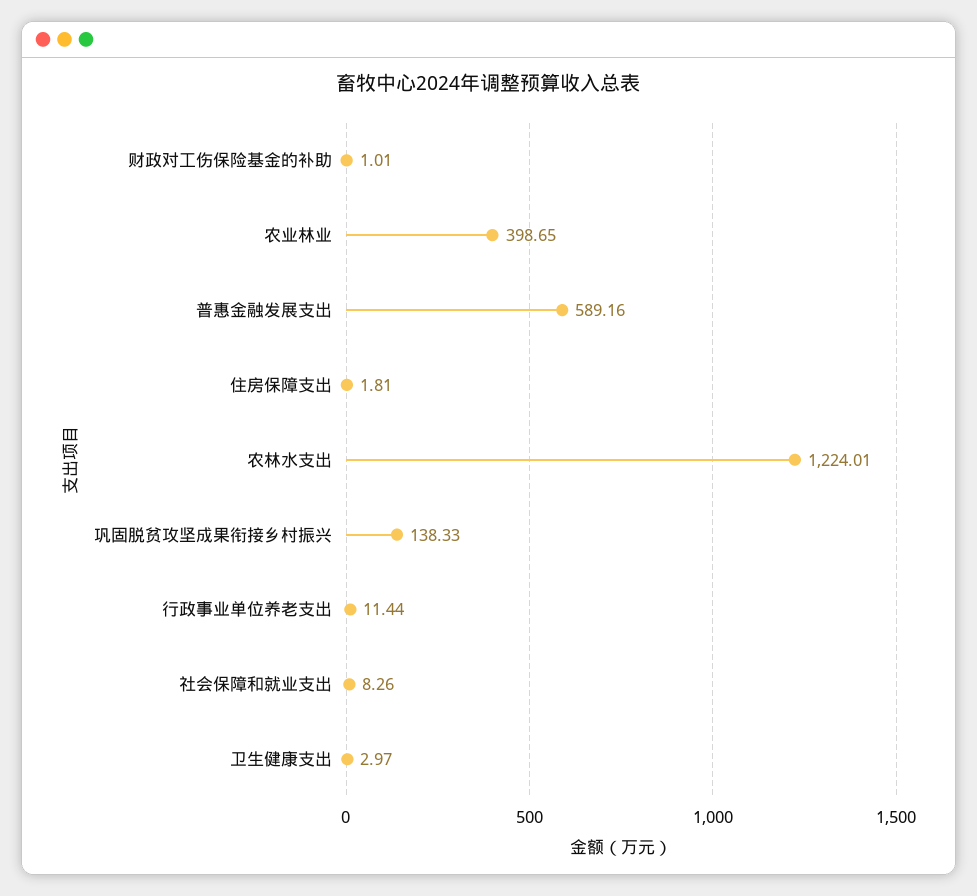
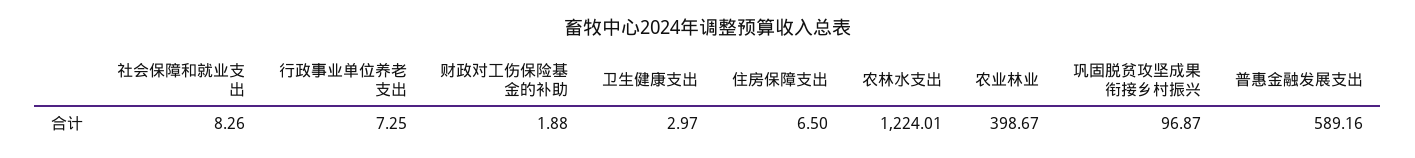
  {
-   "财政对工伤保险基金的补助": 1.01,
+   "财政对工伤保险基金的补助": 1.88,
-   "农业林业": 398.65,
+   "农业林业": 398.67,
    "普惠金融发展支出": 589.16,
-   "住房保障支出": 1.81,
+   "住房保障支出": 6.5,
    "农林水支出": 1224.01,
-   "巩固脱贫攻坚成果衔接乡村振兴": 138.33,
+   "巩固脱贫攻坚成果衔接乡村振兴": 96.87,
-   "行政事业单位养老支出": 11.44,
+   "行政事业单位养老支出": 7.25,
    "社会保障和就业支出": 8.26,
    "卫生健康支出": 2.97
  }

